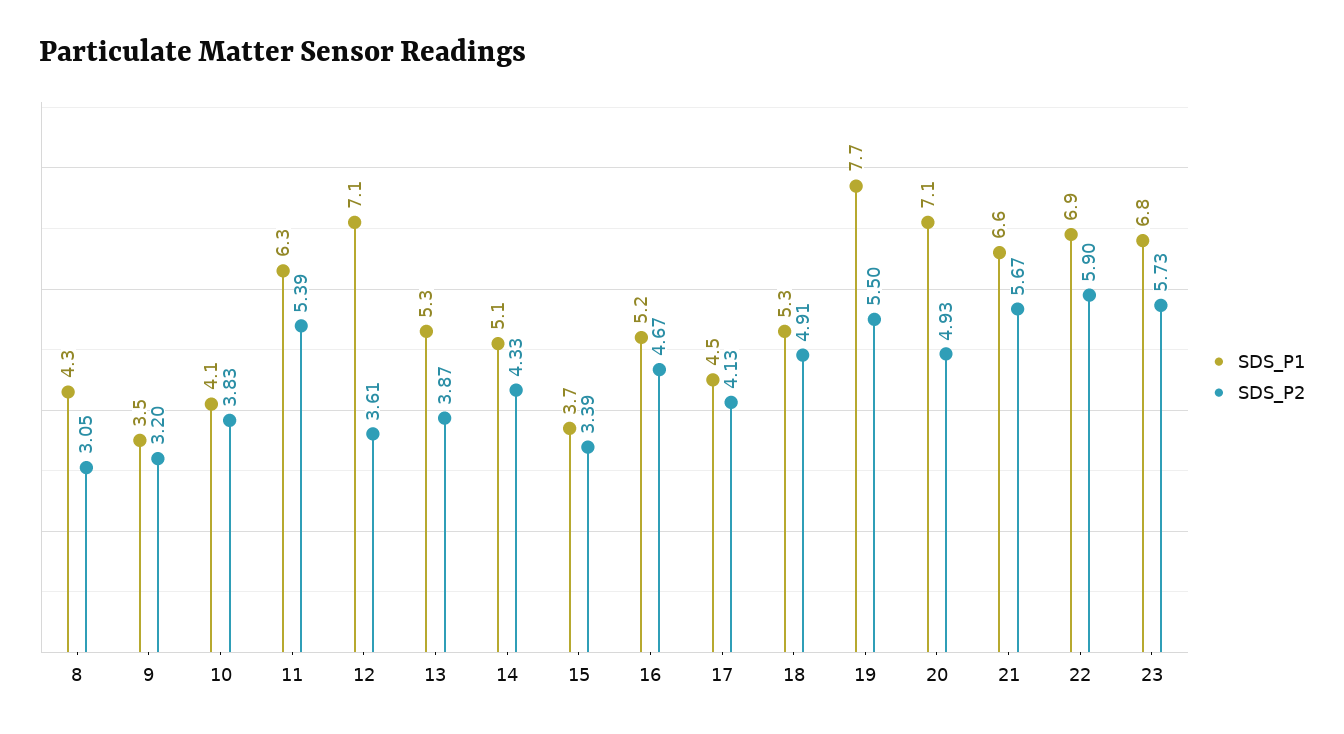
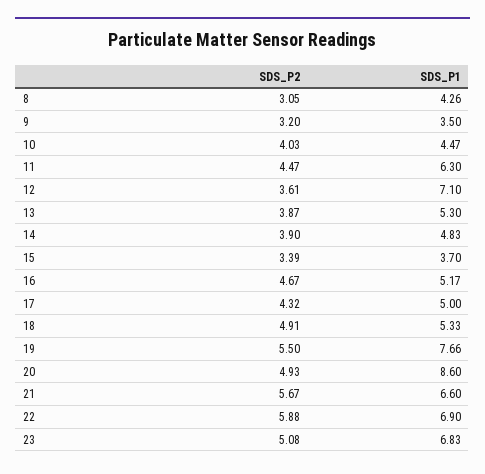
  {
    "SDS_P1": {
      "8": 4.26,
      "9": 3.5,
-     "10": 4.1,
+     "10": 4.47,
      "11": 6.3,
      "12": 7.1,
      "13": 5.3,
-     "14": 5.1,
+     "14": 4.83,
      "15": 3.7,
      "16": 5.17,
-     "17": 4.5,
+     "17": 5,
      "18": 5.33,
      "19": 7.66,
-     "20": 7.1,
+     "20": 8.6,
      "21": 6.6,
      "22": 6.9,
      "23": 6.83
    },
    "SDS_P2": {
      "8": 3.05,
      "9": 3.2,
-     "10": 3.83,
+     "10": 4.03,
-     "11": 5.39,
+     "11": 4.47,
      "12": 3.61,
      "13": 3.87,
-     "14": 4.33,
+     "14": 3.9,
      "15": 3.39,
      "16": 4.67,
-     "17": 4.13,
+     "17": 4.32,
      "18": 4.91,
      "19": 5.5,
      "20": 4.93,
      "21": 5.67,
-     "22": 5.9,
+     "22": 5.88,
-     "23": 5.73
+     "23": 5.08
    }
  }

